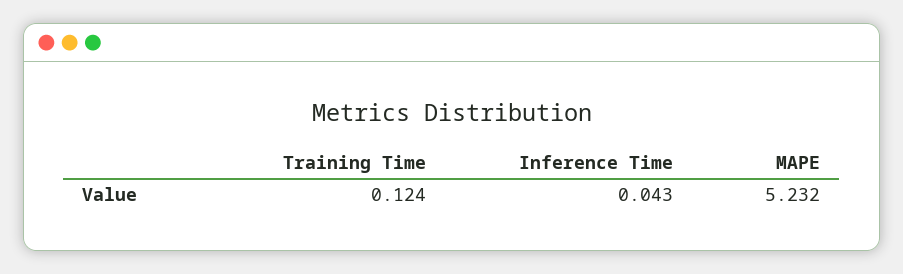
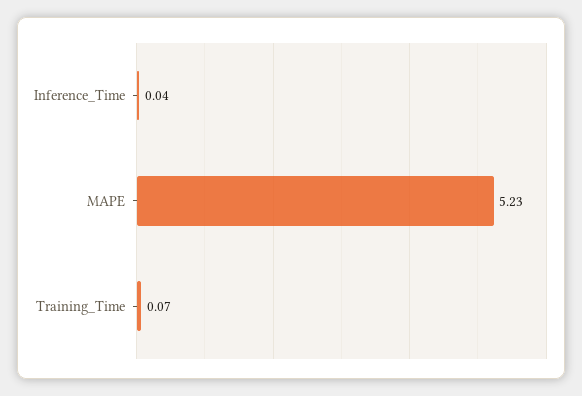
  {
-   "Training Time": 0.124,
+   "Training Time": 0.07,
    "Inference Time": 0.043,
    "MAPE": 5.232
  }

